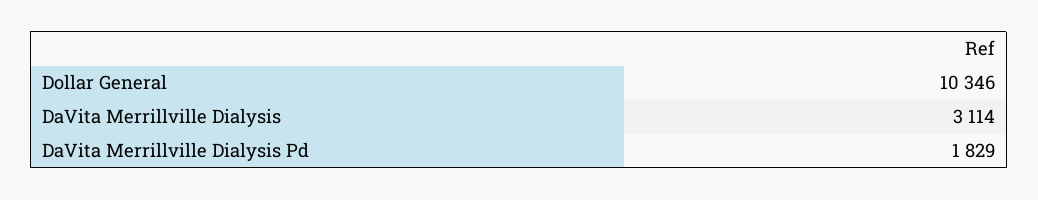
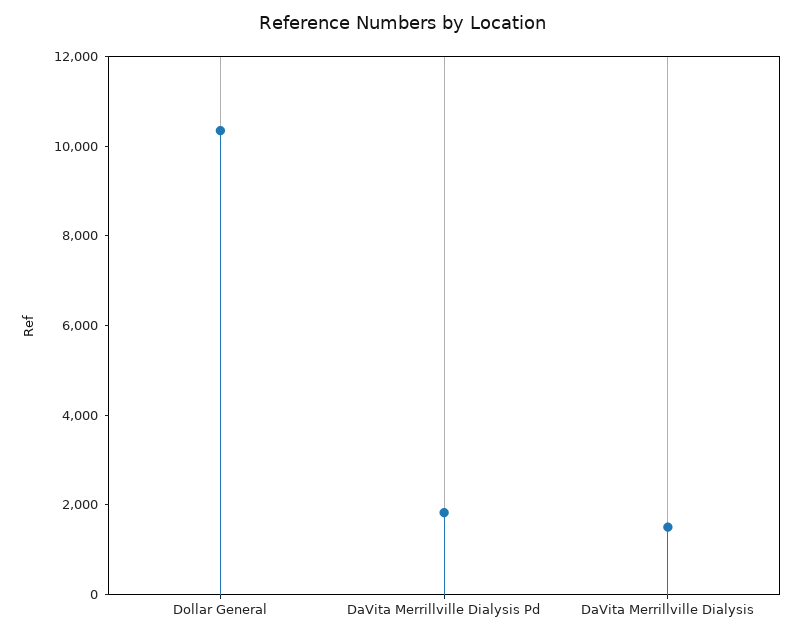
  {
    "Dollar General": 10346,
-   "DaVita Merrillville Dialysis": 3114,
+   "DaVita Merrillville Dialysis": 1500,
    "DaVita Merrillville Dialysis Pd": 1829
  }

